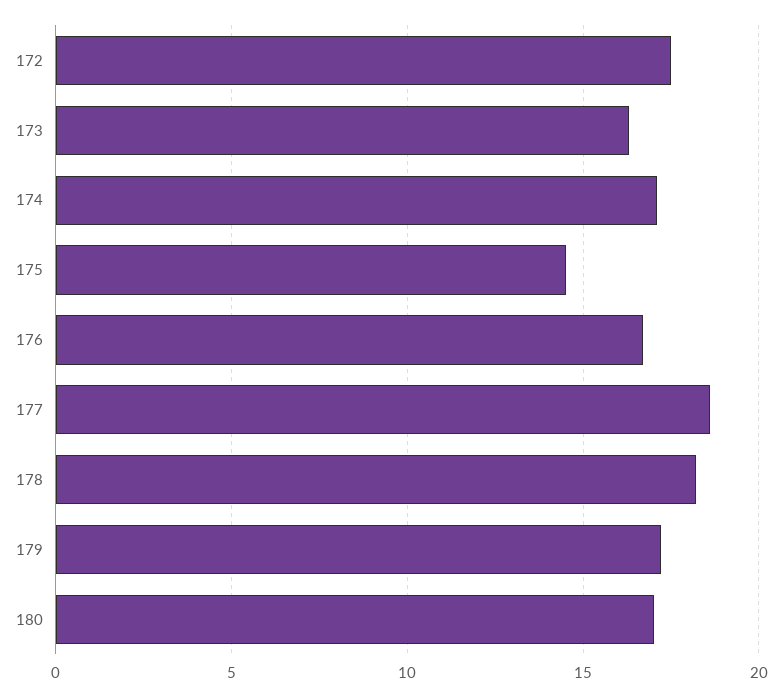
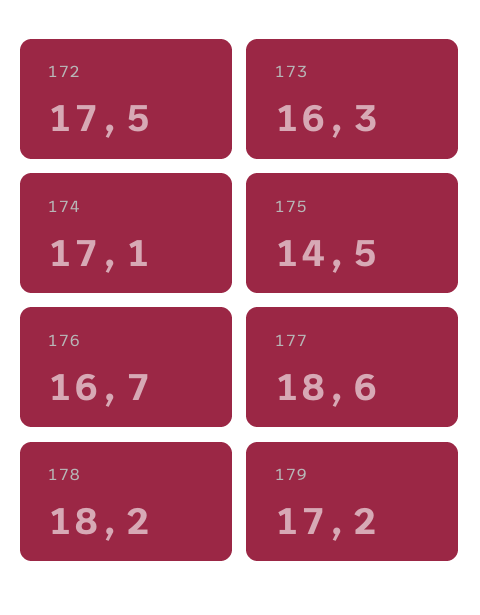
  {
    "172": 17.5,
    "173": 16.3,
    "174": 17.1,
    "175": 14.5,
    "176": 16.7,
    "177": 18.6,
    "178": 18.2,
-   "179": 17.2,
+   "179": 17.2
-   "180": 17
  }

